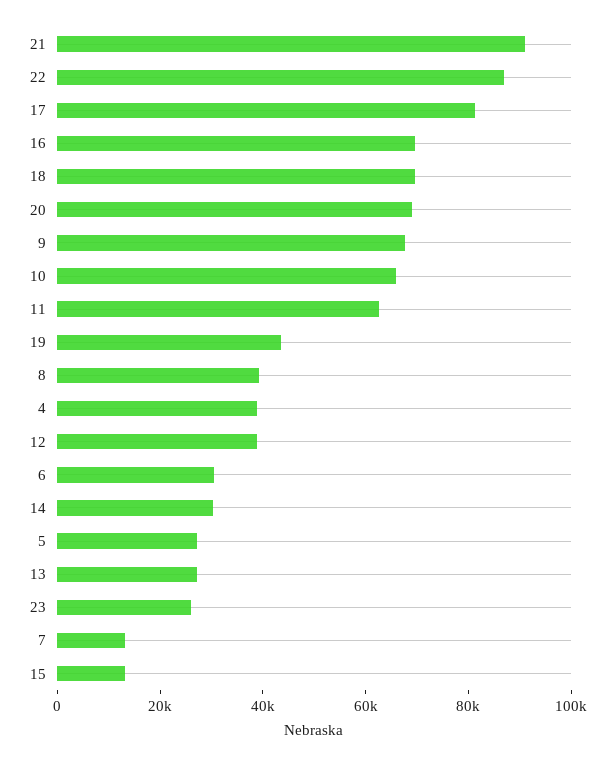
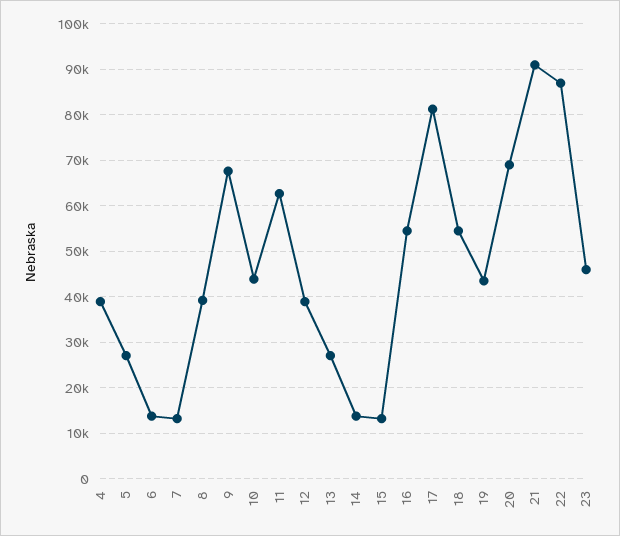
  {
    "21": 92000,
    "22": 88000,
    "17": 82000,
-   "16": 70000,
+   "16": 54000,
-   "18": 70000,
+   "18": 54000,
    "20": 70000,
    "9": 68000,
-   "10": 65000,
+   "10": 44000,
    "11": 62000,
    "19": 44000,
    "8": 40000,
    "4": 38000,
    "12": 38000,
-   "6": 30000,
+   "6": 14000,
-   "14": 30000,
+   "14": 14000,
    "5": 28000,
    "13": 28000,
-   "23": 25000,
+   "23": 46000,
    "7": 14000,
    "15": 14000
  }

